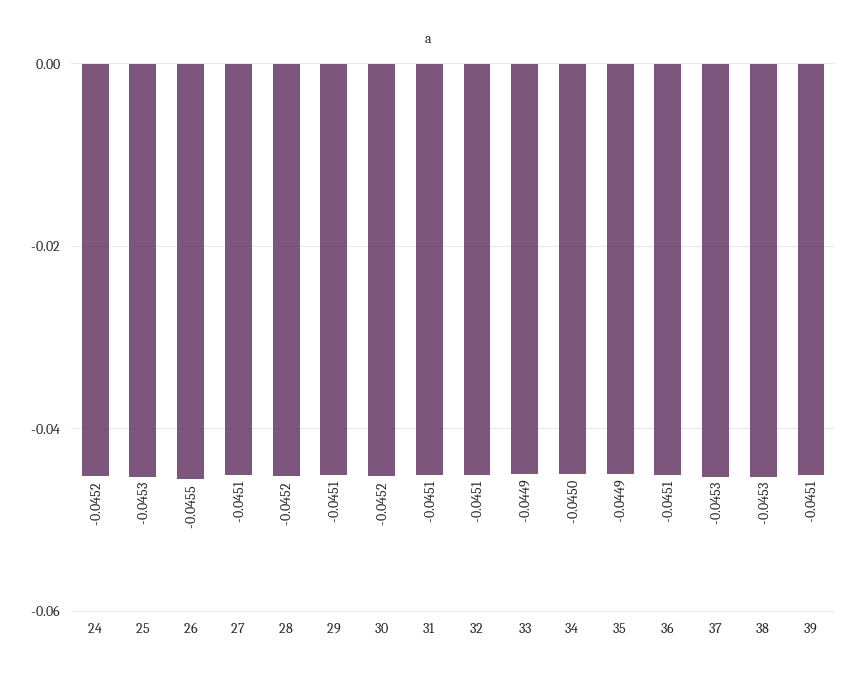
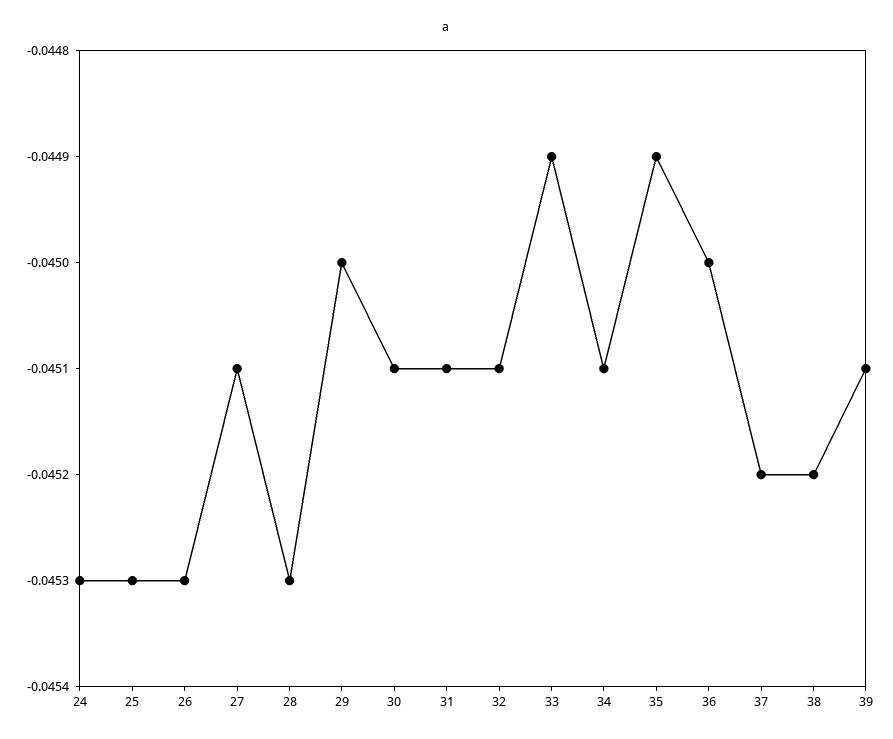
  {
-   "24": -0.0452,
+   "24": -0.0453,
    "25": -0.0453,
-   "26": -0.0455,
+   "26": -0.0453,
    "27": -0.0451,
-   "28": -0.0452,
+   "28": -0.0453,
-   "29": -0.0451,
+   "29": -0.045,
-   "30": -0.0452,
+   "30": -0.0451,
    "31": -0.0451,
    "32": -0.0451,
    "33": -0.0449,
-   "34": -0.045,
+   "34": -0.0451,
    "35": -0.0449,
-   "36": -0.0451,
+   "36": -0.045,
-   "37": -0.0453,
+   "37": -0.0452,
-   "38": -0.0453,
+   "38": -0.0452,
    "39": -0.0451
  }

